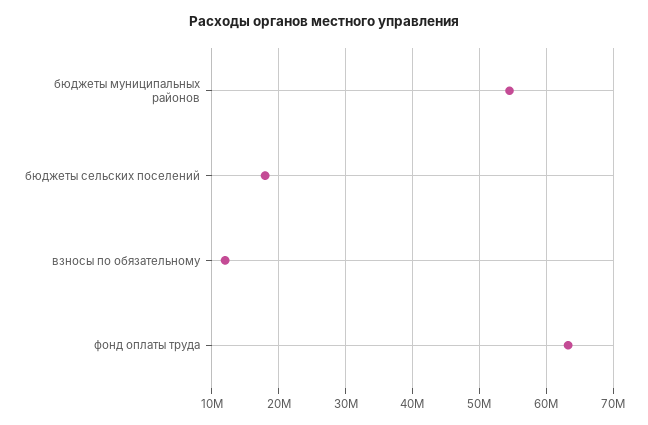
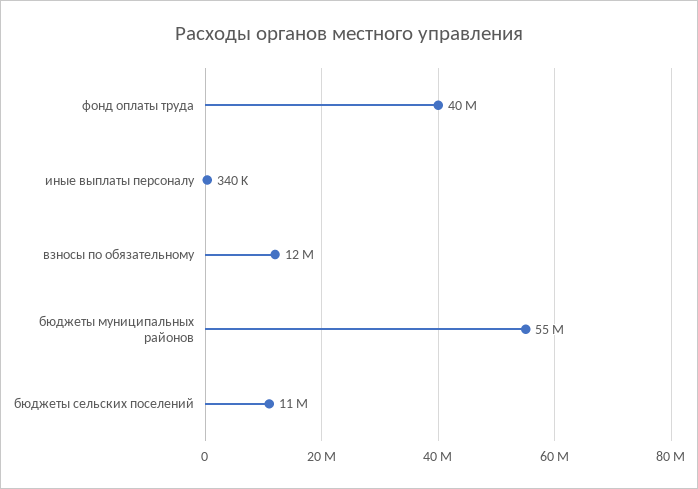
  {
    "бюджеты муниципальных районов": 55000000,
-   "бюджеты сельских поселений": 18000000,
+   "бюджеты сельских поселений": 11000000,
    "взносы по обязательному": 12000000,
-   "фонд оплаты труда": 63000000
+   "фонд оплаты труда": 40000000,
+   "иные выплаты персоналу": 340000
  }

